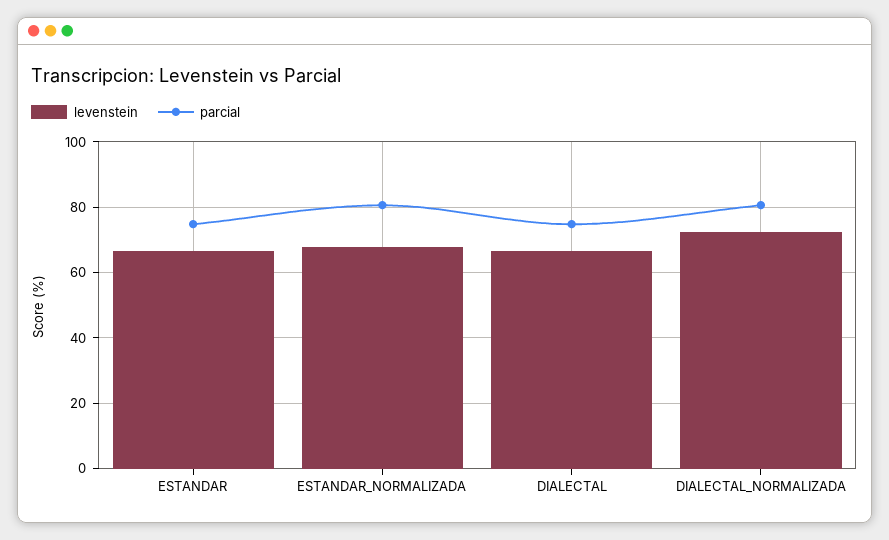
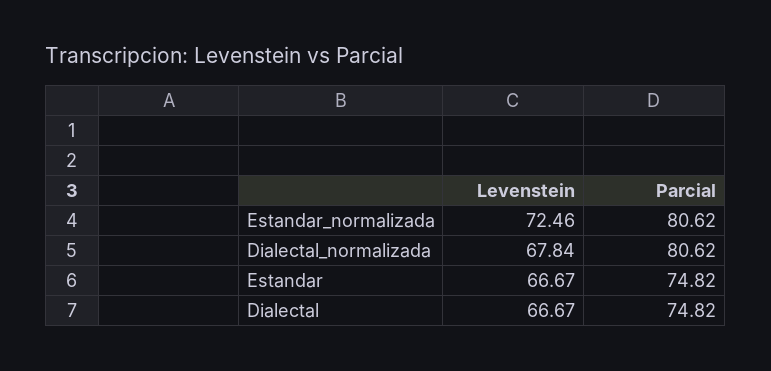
  {
    "levenstein": {
      "ESTANDAR": 66.67,
-     "ESTANDAR_NORMALIZADA": 68,
+     "ESTANDAR_NORMALIZADA": 72.46,
      "DIALECTAL": 66.67,
-     "DIALECTAL_NORMALIZADA": 72
+     "DIALECTAL_NORMALIZADA": 67.84
    },
    "parcial": {
      "ESTANDAR": 74.82,
      "ESTANDAR_NORMALIZADA": 80.62,
      "DIALECTAL": 74.82,
      "DIALECTAL_NORMALIZADA": 80.62
    }
  }

